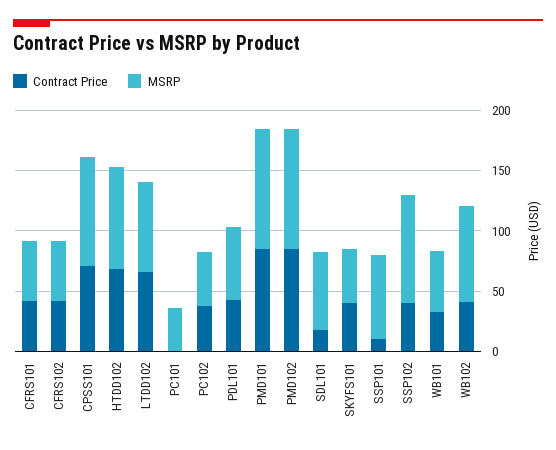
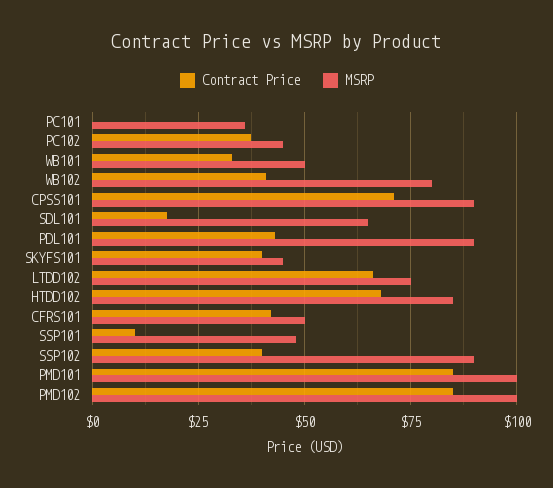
  {
    "Contract Price": {
      "CFRS101": 42.5,
-     "CFRS102": 40,
      "CPSS101": 70,
      "HTDD102": 67.5,
      "LTDD102": 65,
      "PC101": 0,
      "PC102": 37.5,
      "PDL101": 42.5,
      "PMD101": 85,
      "PMD102": 85,
      "SDL101": 17.5,
      "SKYFS101": 40,
      "SSP101": 10,
      "SSP102": 40,
      "WB101": 32.5,
      "WB102": 40
    },
    "MSRP": {
      "CFRS101": 50,
-     "CFRS102": 50,
      "CPSS101": 90,
      "HTDD102": 85,
      "LTDD102": 75,
      "PC101": 35,
      "PC102": 45,
-     "PDL101": 60,
+     "PDL101": 90,
      "PMD101": 100,
      "PMD102": 100,
      "SDL101": 65,
      "SKYFS101": 45,
-     "SSP101": 70,
+     "SSP101": 47.5,
      "SSP102": 90,
      "WB101": 50,
      "WB102": 80
    }
  }

